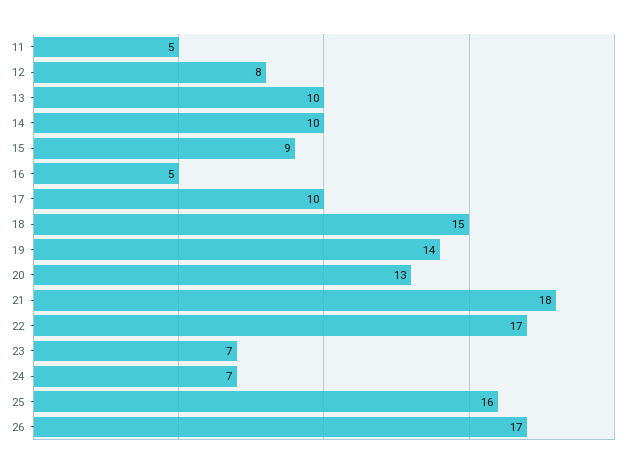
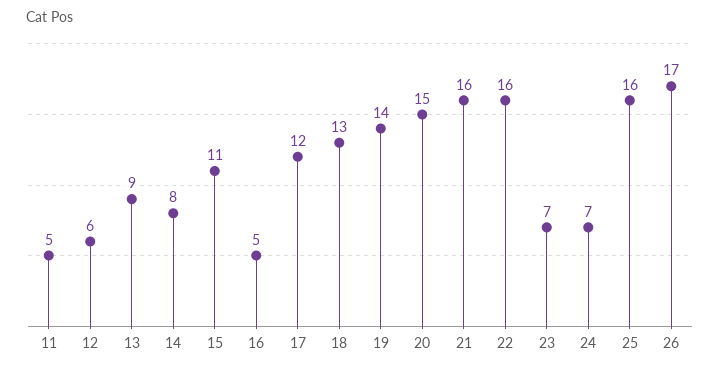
  {
    "11": 5,
-   "12": 8,
+   "12": 6,
-   "13": 10,
+   "13": 9,
-   "14": 10,
+   "14": 8,
-   "15": 9,
+   "15": 11,
    "16": 5,
-   "17": 10,
+   "17": 12,
-   "18": 15,
+   "18": 13,
    "19": 14,
-   "20": 13,
+   "20": 15,
-   "21": 18,
+   "21": 16,
-   "22": 17,
+   "22": 16,
    "23": 7,
    "24": 7,
    "25": 16,
    "26": 17
  }

